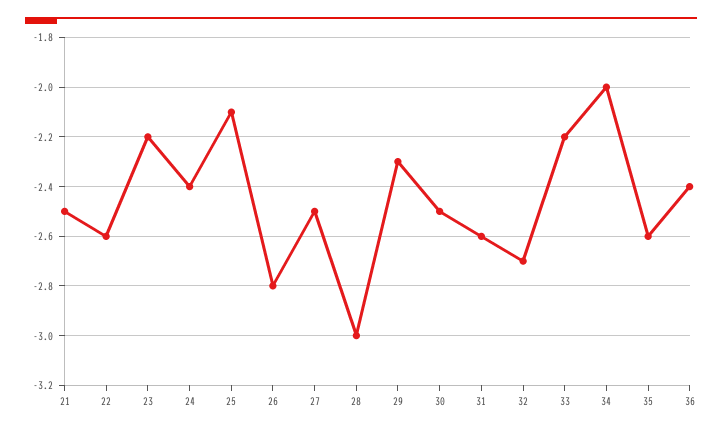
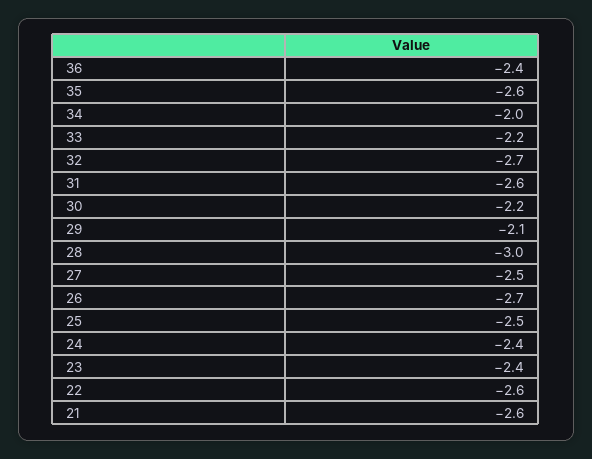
  {
-   "21": -2.5,
+   "21": -2.6,
    "22": -2.6,
-   "23": -2.2,
+   "23": -2.4,
    "24": -2.4,
-   "25": -2.1,
+   "25": -2.5,
-   "26": -2.8,
+   "26": -2.7,
    "27": -2.5,
    "28": -3,
-   "29": -2.3,
+   "29": -2.1,
-   "30": -2.5,
+   "30": -2.2,
    "31": -2.6,
    "32": -2.7,
    "33": -2.2,
    "34": -2,
    "35": -2.6,
    "36": -2.4
  }

